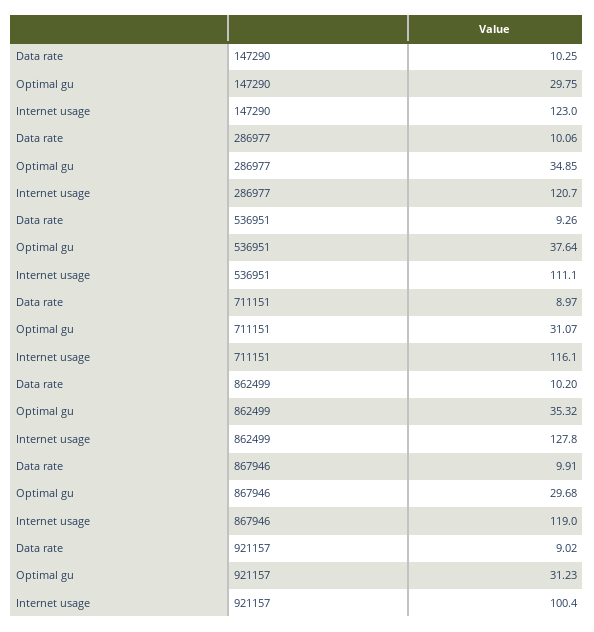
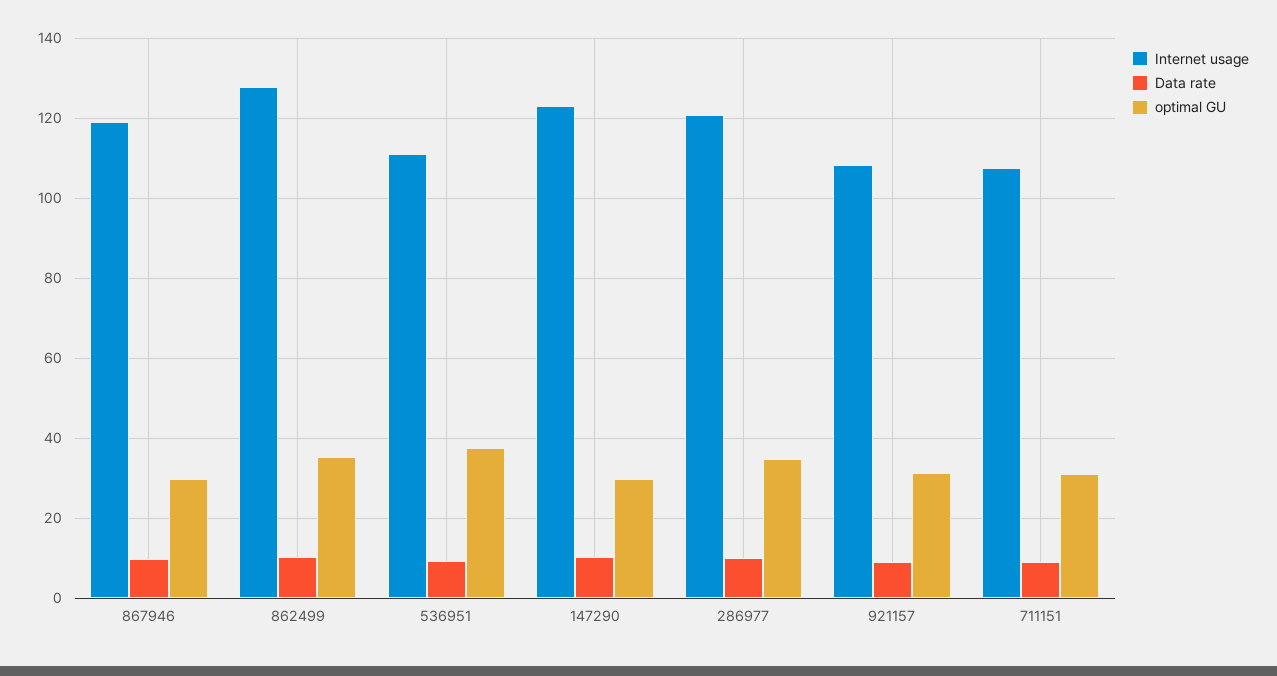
  {
    "Data rate": {
      "147290": 10.25,
      "286977": 10.06,
      "536951": 9.26,
      "711151": 8.97,
      "862499": 10.2,
      "867946": 9.91,
      "921157": 9.02
    },
    "Optimal gu": {
      "147290": 29.75,
      "286977": 34.85,
      "536951": 37.64,
      "711151": 31.07,
      "862499": 35.32,
      "867946": 29.68,
      "921157": 31.23
    },
    "Internet usage": {
      "147290": 123,
      "286977": 120.7,
      "536951": 111.1,
-     "711151": 116.1,
+     "711151": 108,
      "862499": 127.8,
      "867946": 119,
-     "921157": 100.4
+     "921157": 108
    }
  }

